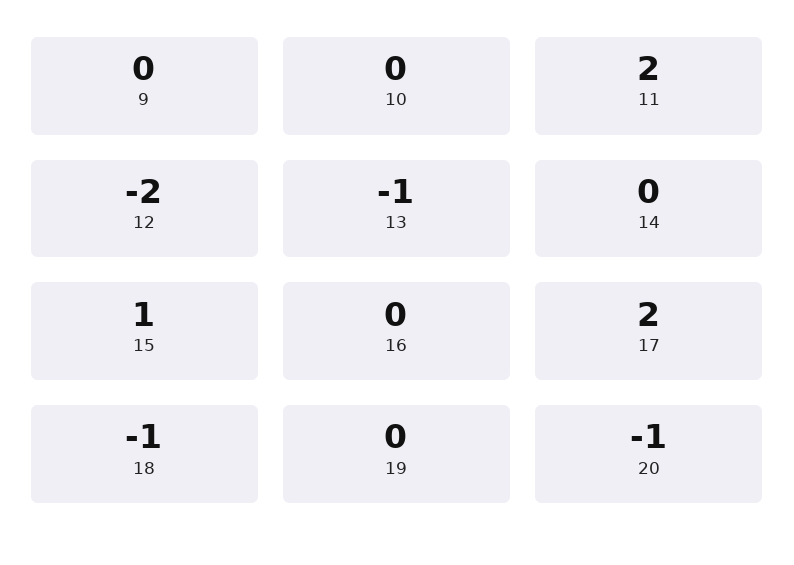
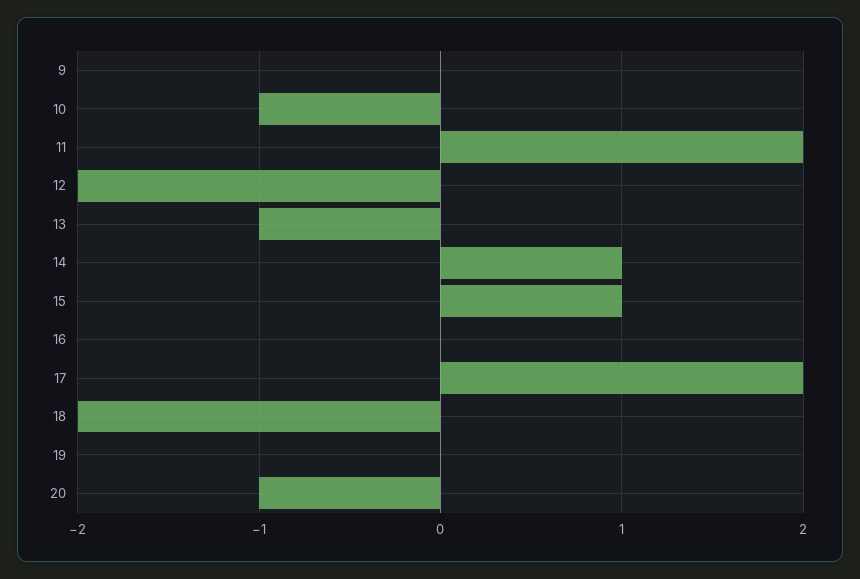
  {
    "9": 0,
-   "10": 0,
+   "10": -1,
    "11": 2,
    "12": -2,
    "13": -1,
-   "14": 0,
+   "14": 1,
    "15": 1,
    "16": 0,
    "17": 2,
-   "18": -1,
+   "18": -2,
    "19": 0,
    "20": -1
  }

